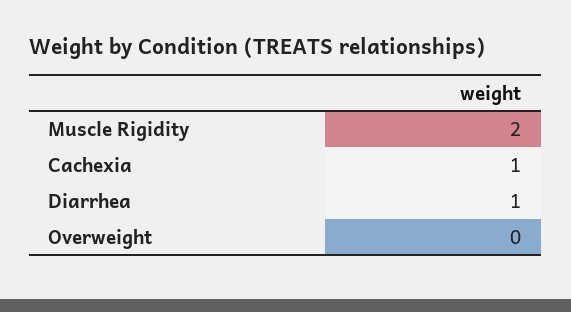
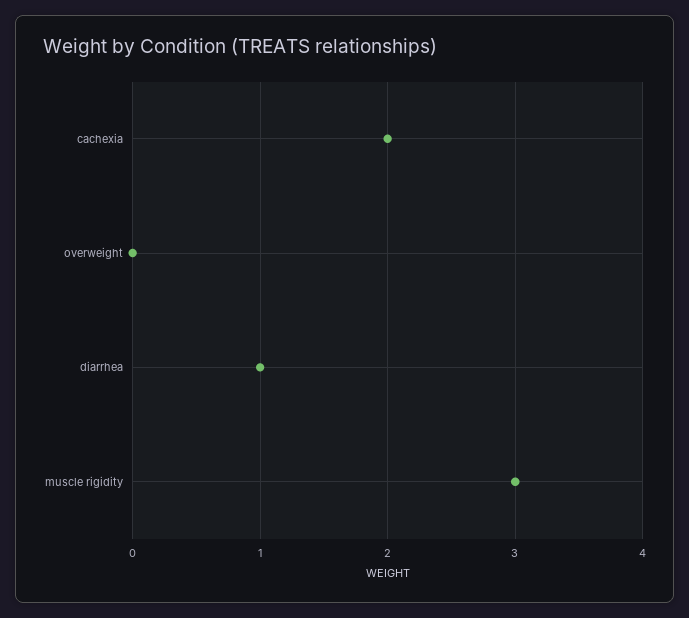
  {
-   "Muscle Rigidity": 2,
+   "Muscle Rigidity": 3,
-   "Cachexia": 1,
+   "Cachexia": 2,
    "Diarrhea": 1,
    "Overweight": 0
  }

